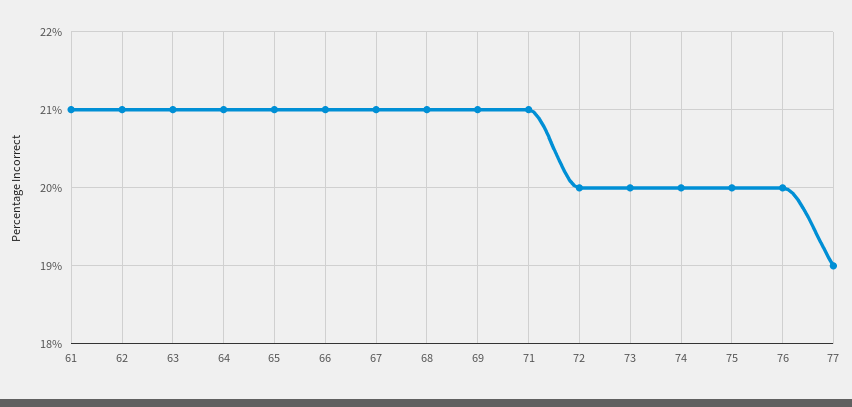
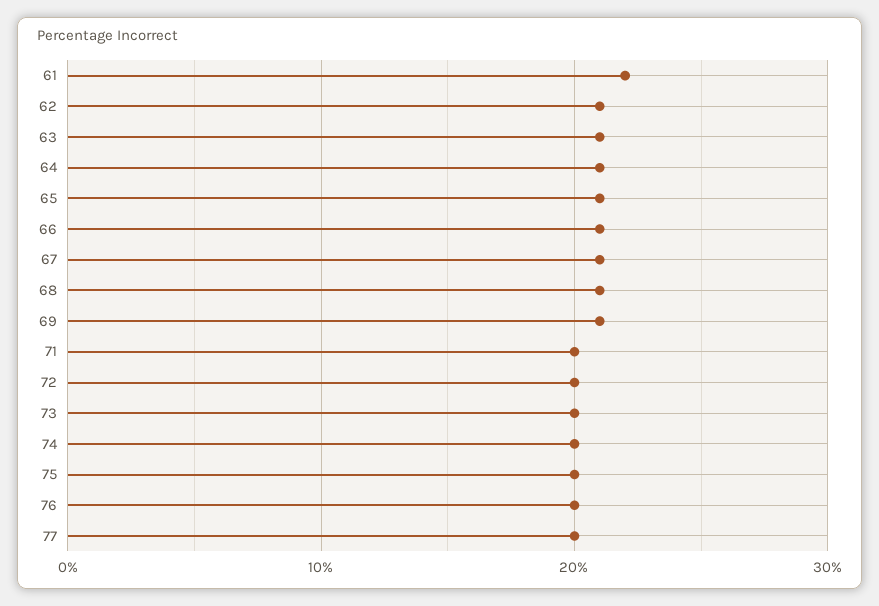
  {
-   "61": 21,
+   "61": 22,
    "62": 21,
    "63": 21,
    "64": 21,
    "65": 21,
    "66": 21,
    "67": 21,
    "68": 21,
    "69": 21,
-   "71": 21,
+   "71": 20,
    "72": 20,
    "73": 20,
    "74": 20,
    "75": 20,
    "76": 20,
-   "77": 19
+   "77": 20
  }

